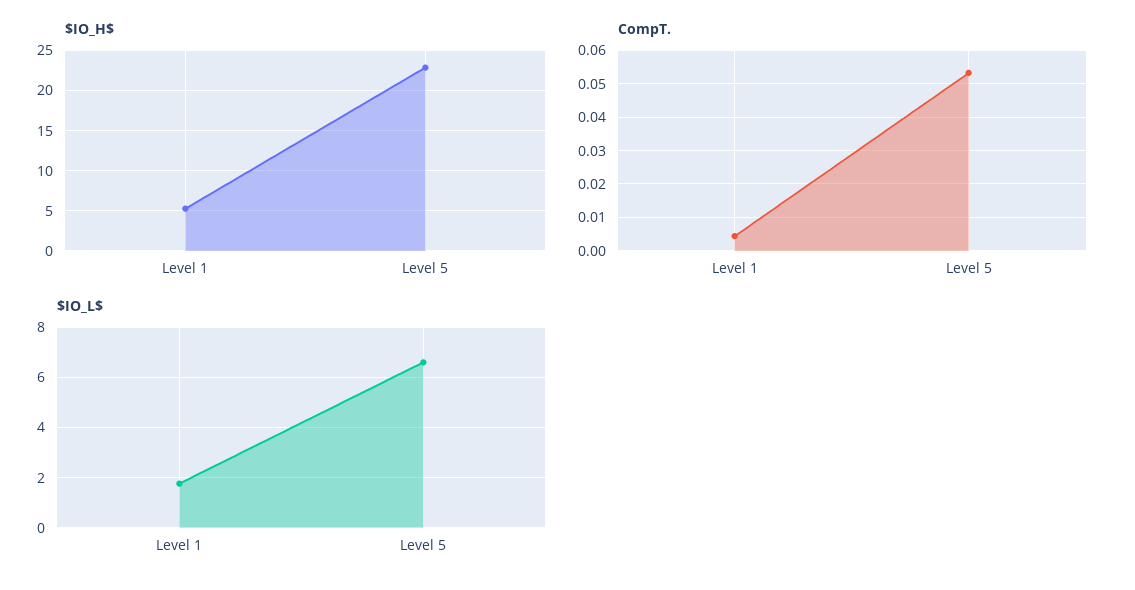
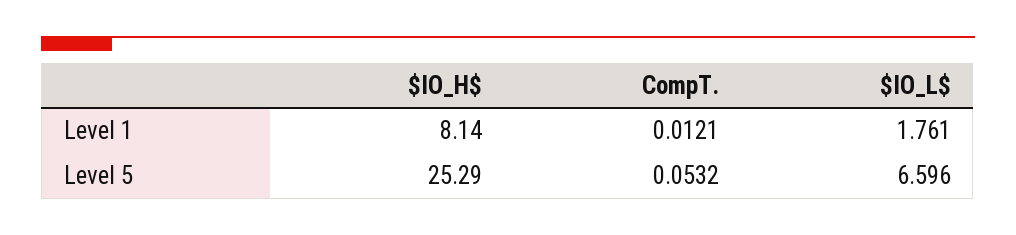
  {
    "$IO_H$": {
-     "Level 1": 5,
+     "Level 1": 8.14,
-     "Level 5": 23
+     "Level 5": 25.29
    },
    "CompT.": {
-     "Level 1": 0.004,
+     "Level 1": 0.0121,
      "Level 5": 0.0532
    },
    "$IO_L$": {
      "Level 1": 1.761,
      "Level 5": 6.596
    }
  }

